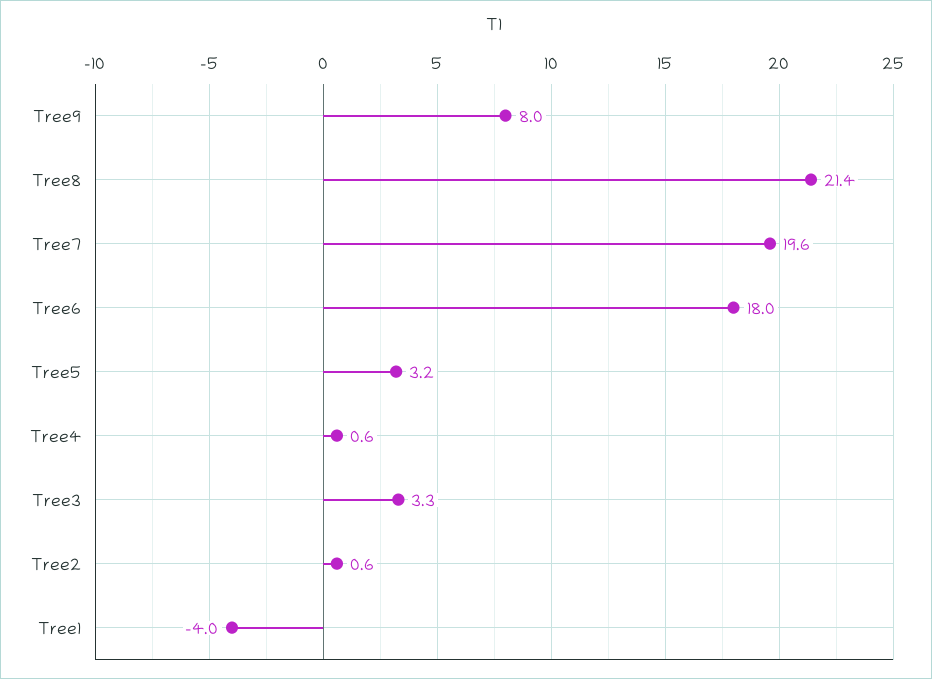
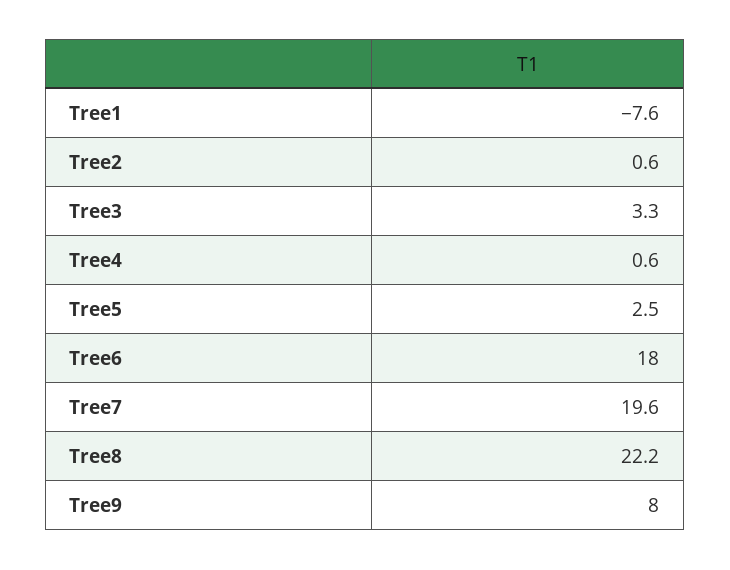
  {
    "Tree9": 8,
-   "Tree8": 21.4,
+   "Tree8": 22.2,
    "Tree7": 19.6,
    "Tree6": 18,
-   "Tree5": 3.2,
+   "Tree5": 2.5,
    "Tree4": 0.6,
    "Tree3": 3.3,
    "Tree2": 0.6,
-   "Tree1": -4
+   "Tree1": -7.6
  }

